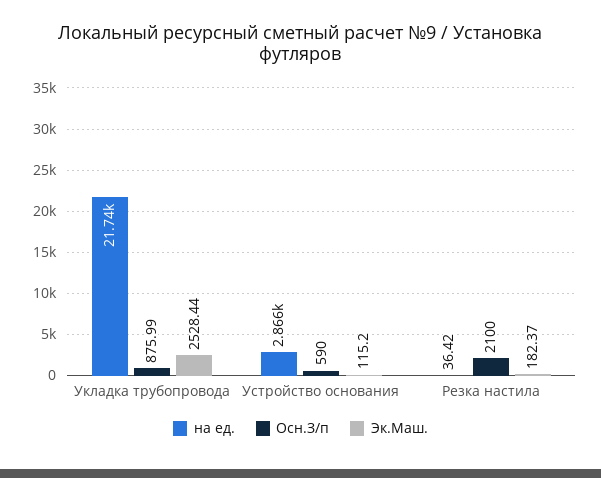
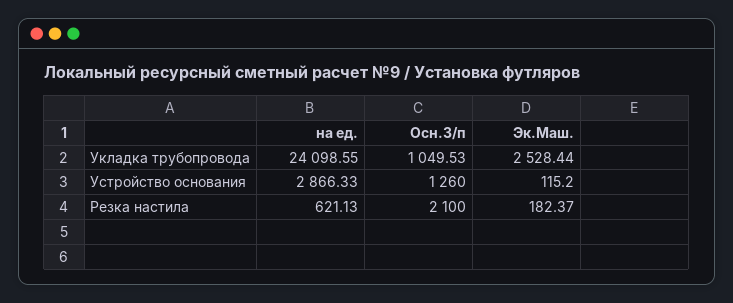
  {
    "на ед.": {
-     "Укладка трубопровода": 21740,
+     "Укладка трубопровода": 24098.55,
      "Устройство основания": 2866.33,
-     "Резка настила": 36.42
+     "Резка настила": 621.13
    },
    "Осн.З/п": {
-     "Укладка трубопровода": 875.99,
+     "Укладка трубопровода": 1049.53,
-     "Устройство основания": 590,
+     "Устройство основания": 1260,
      "Резка настила": 2100
    },
    "Эк.Маш.": {
      "Укладка трубопровода": 2528.44,
      "Устройство основания": 115.2,
      "Резка настила": 182.37
    }
  }

